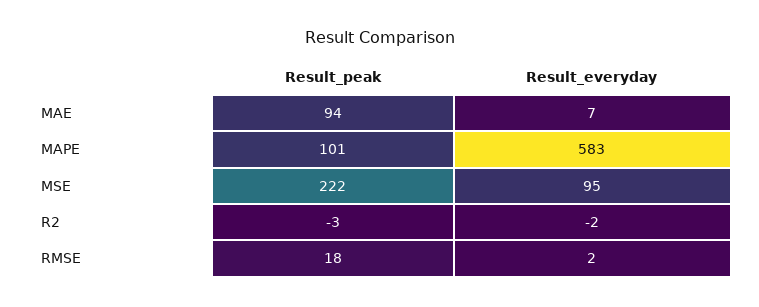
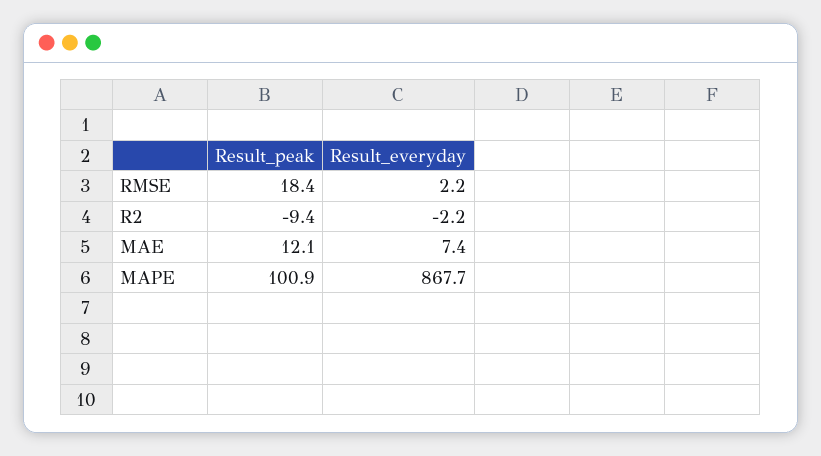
  {
    "Result_peak": {
-     "MAE": 94,
+     "MAE": 12.1,
      "MAPE": 100.9,
-     "MSE": 222,
-     "R2": -3,
+     "R2": -9.4,
      "RMSE": 18.4
    },
    "Result_everyday": {
      "MAE": 7.4,
-     "MAPE": 583,
+     "MAPE": 867.7,
-     "MSE": 95,
      "R2": -2.2,
      "RMSE": 2.2
    }
  }

